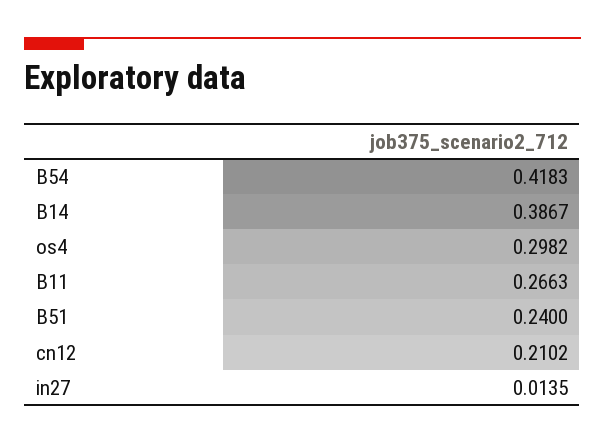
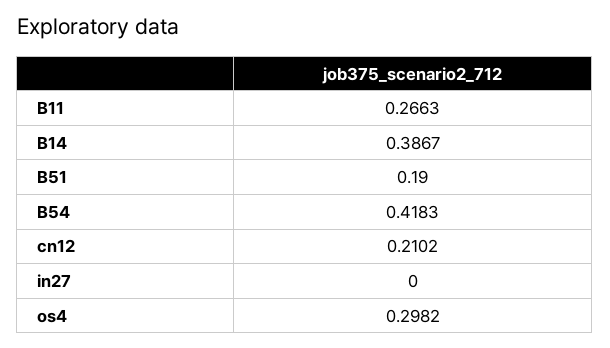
  {
    "B54": 0.4183,
    "B14": 0.3867,
    "os4": 0.2982,
    "B11": 0.2663,
-   "B51": 0.24,
+   "B51": 0.19,
    "cn12": 0.2102,
-   "in27": 0.0135
+   "in27": 0
  }

